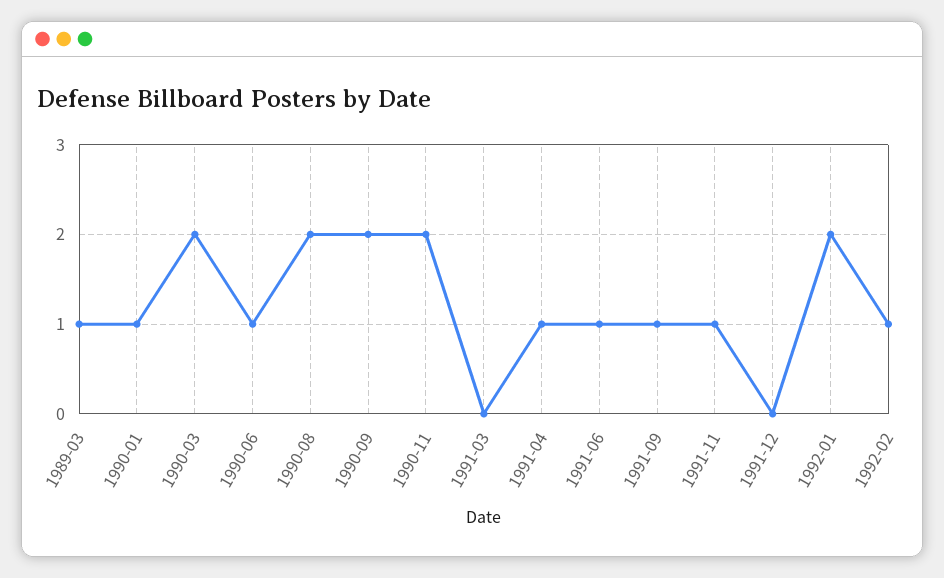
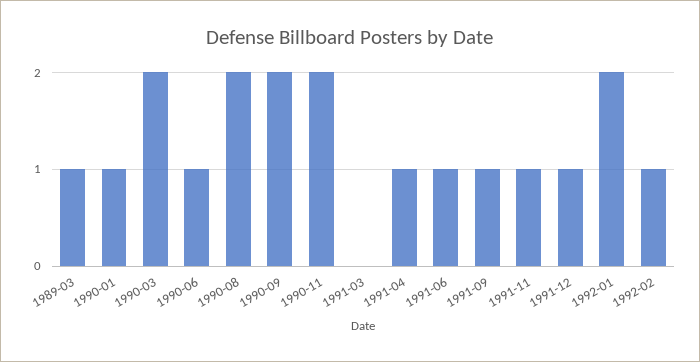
  {
    "1989-03": 1,
    "1990-01": 1,
    "1990-03": 2,
    "1990-06": 1,
    "1990-08": 2,
    "1990-09": 2,
    "1990-11": 2,
    "1991-03": 0,
    "1991-04": 1,
    "1991-06": 1,
    "1991-09": 1,
    "1991-11": 1,
-   "1991-12": 0,
+   "1991-12": 1,
    "1992-01": 2,
    "1992-02": 1
  }

